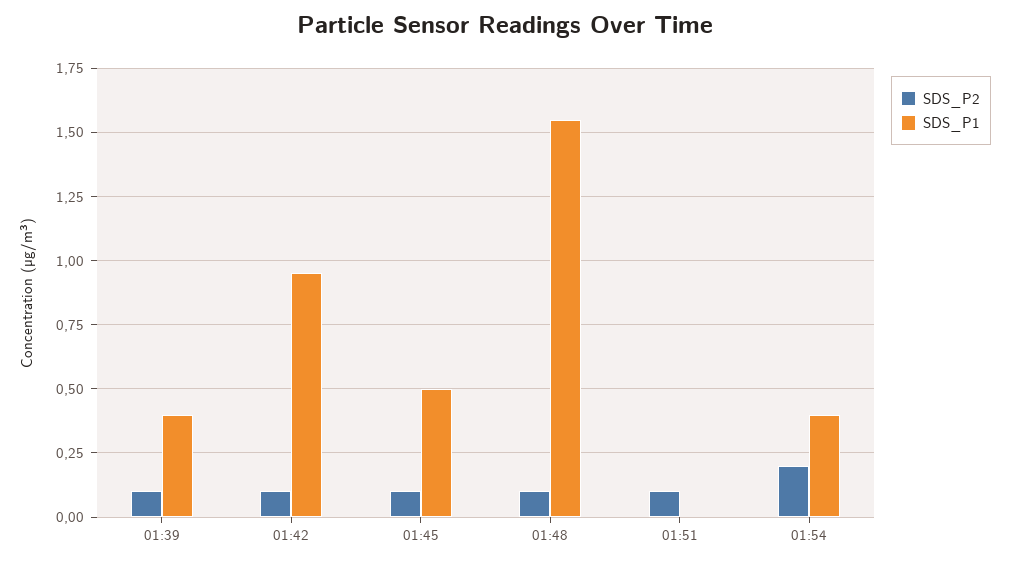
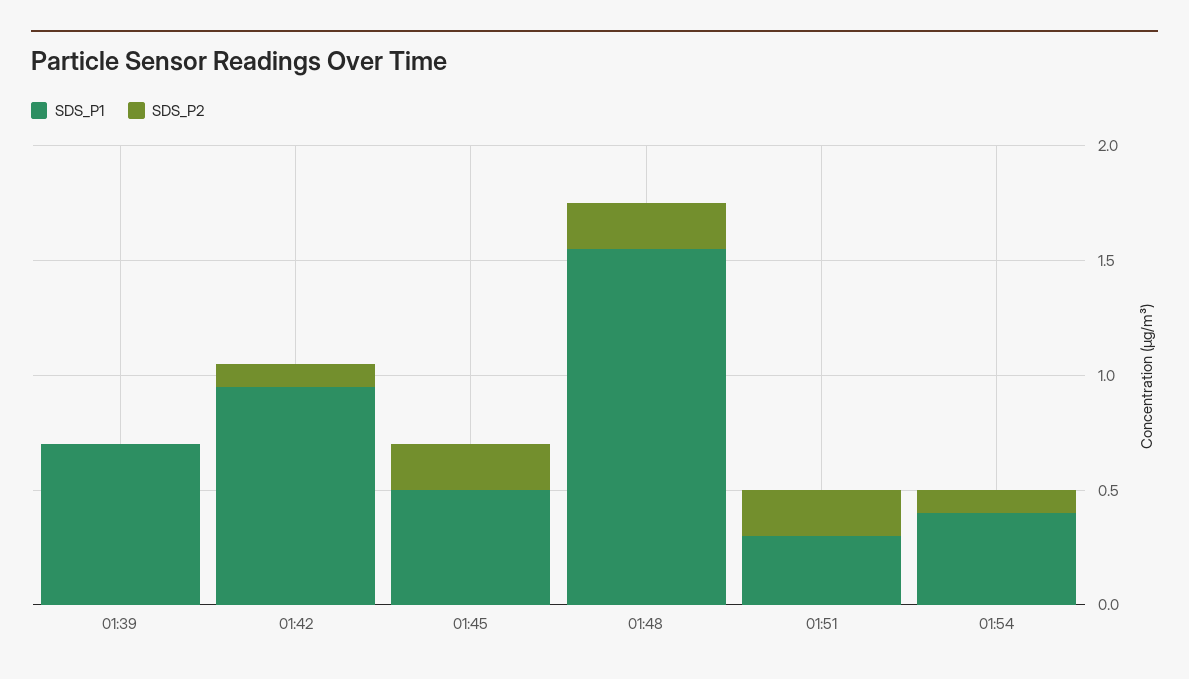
  {
    "SDS_P2": {
-     "01:39": 0.1,
+     "01:39": 0,
      "01:42": 0.1,
-     "01:45": 0.1,
+     "01:45": 0.2,
-     "01:48": 0.1,
+     "01:48": 0.2,
-     "01:51": 0.1,
+     "01:51": 0.2,
-     "01:54": 0.2
+     "01:54": 0.1
    },
    "SDS_P1": {
-     "01:39": 0.4,
+     "01:39": 0.7,
      "01:42": 0.95,
      "01:45": 0.5,
      "01:48": 1.55,
-     "01:51": 0,
+     "01:51": 0.3,
      "01:54": 0.4
    }
  }

